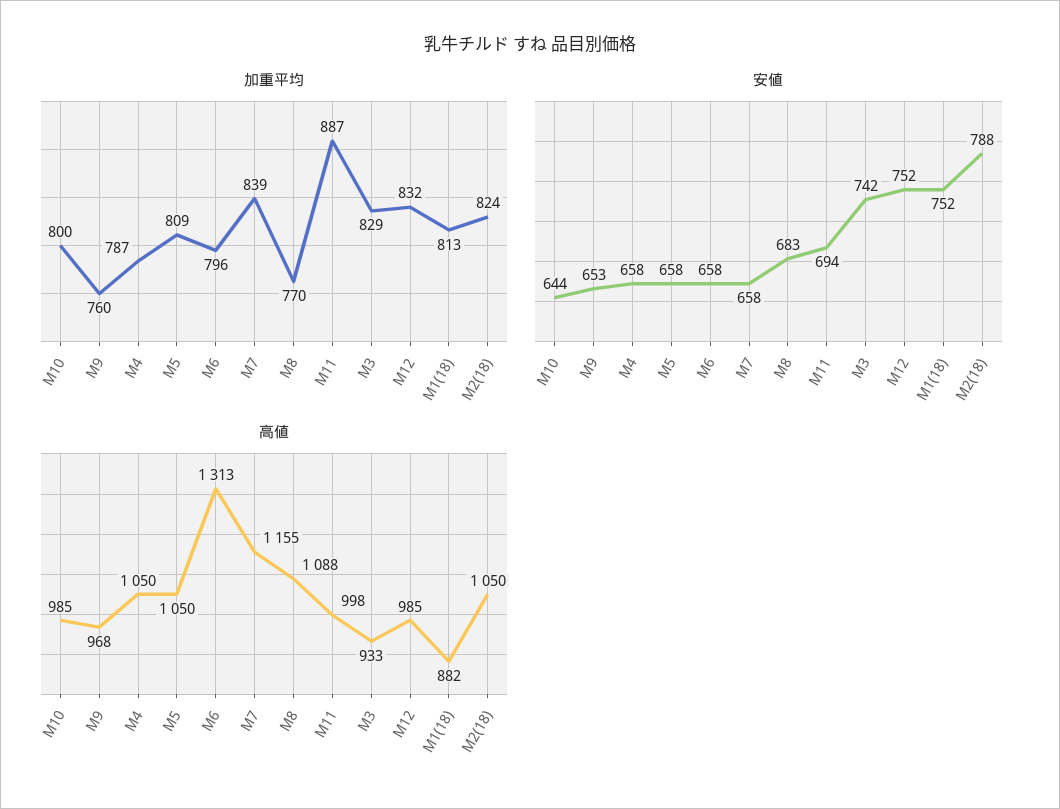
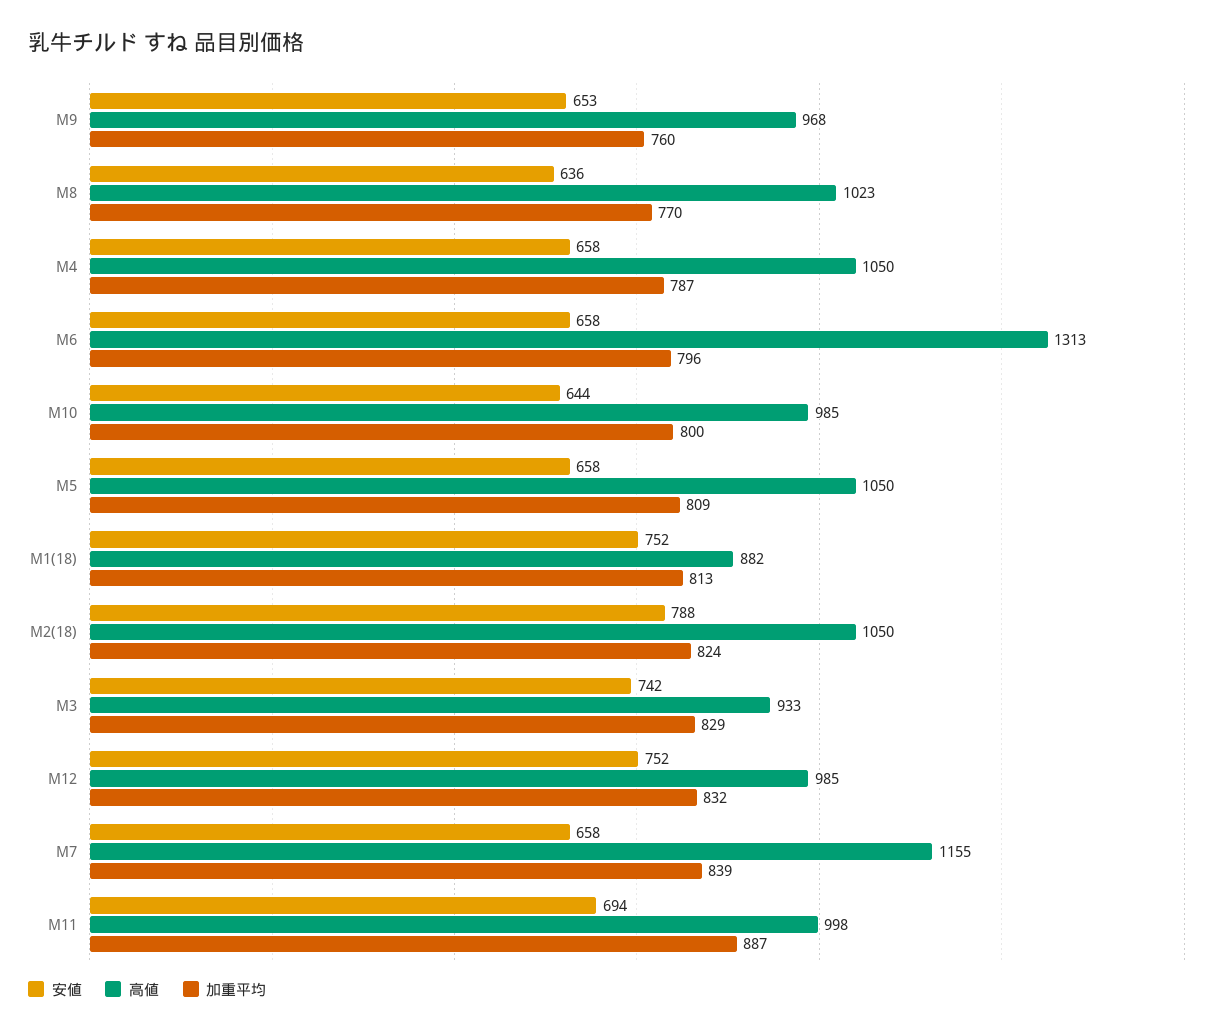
  {
    "加重平均": {
      "M10": 800,
      "M9": 760,
      "M4": 787,
      "M5": 809,
      "M6": 796,
      "M7": 839,
      "M8": 770,
      "M11": 887,
      "M3": 829,
      "M12": 832,
      "M1(18)": 813,
      "M2(18)": 824
    },
    "安値": {
      "M10": 644,
      "M9": 653,
      "M4": 658,
      "M5": 658,
      "M6": 658,
      "M7": 658,
-     "M8": 683,
+     "M8": 636,
      "M11": 694,
      "M3": 742,
      "M12": 752,
      "M1(18)": 752,
      "M2(18)": 788
    },
    "高値": {
      "M10": 985,
      "M9": 968,
      "M4": 1050,
      "M5": 1050,
      "M6": 1313,
      "M7": 1155,
-     "M8": 1088,
+     "M8": 1023,
      "M11": 998,
      "M3": 933,
      "M12": 985,
      "M1(18)": 882,
      "M2(18)": 1050
    }
  }

